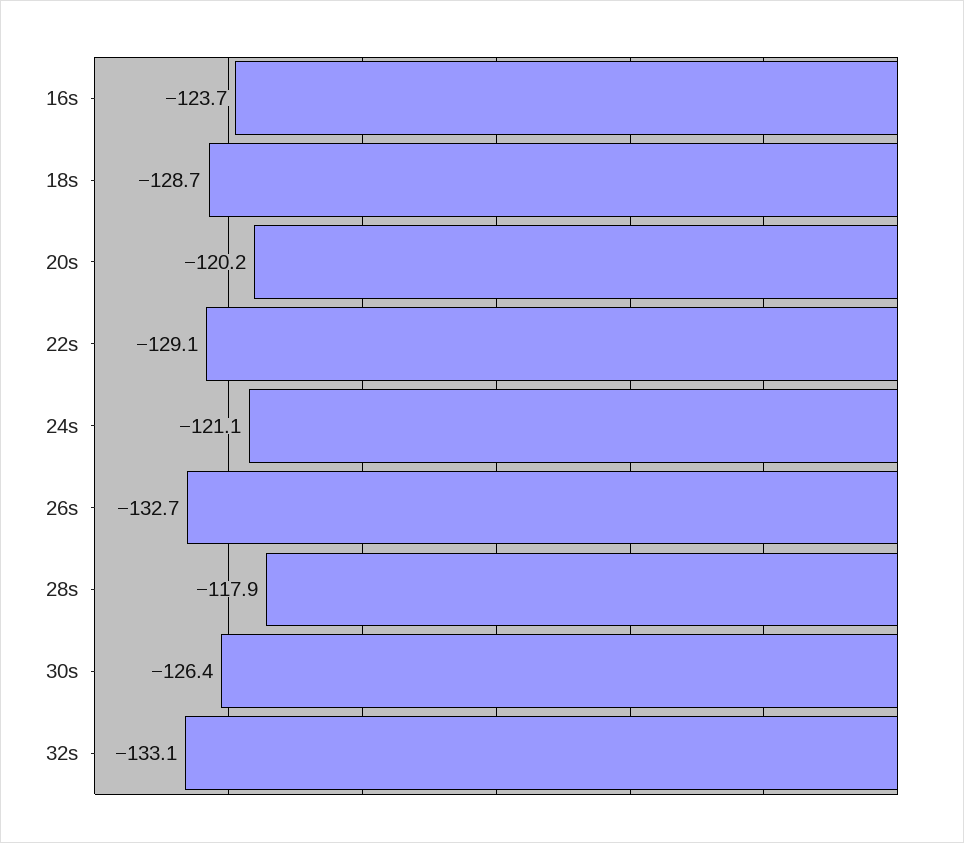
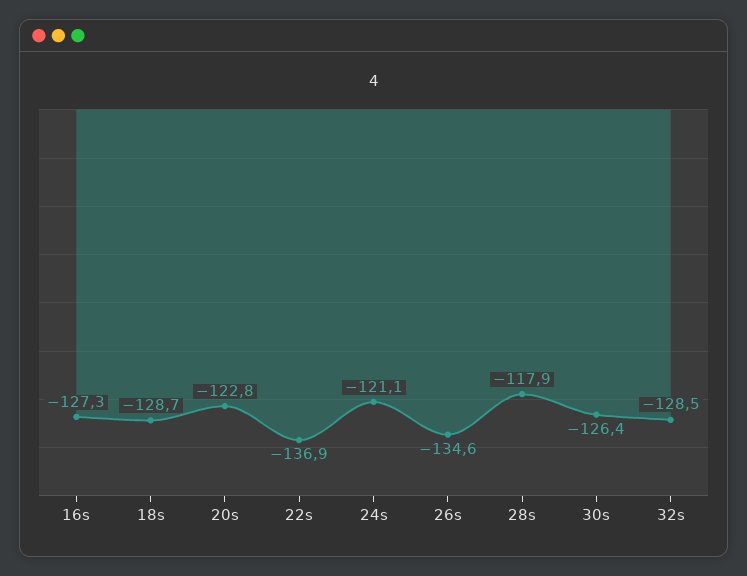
  {
-   "16s": -123.7,
+   "16s": -127.3,
    "18s": -128.7,
-   "20s": -120.2,
+   "20s": -122.8,
-   "22s": -129.1,
+   "22s": -136.9,
    "24s": -121.1,
-   "26s": -132.7,
+   "26s": -134.6,
    "28s": -117.9,
    "30s": -126.4,
-   "32s": -133.1
+   "32s": -128.5
  }

